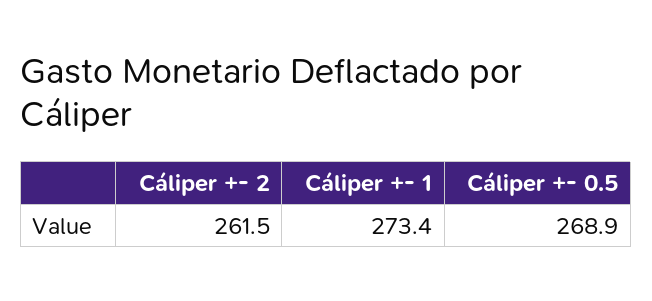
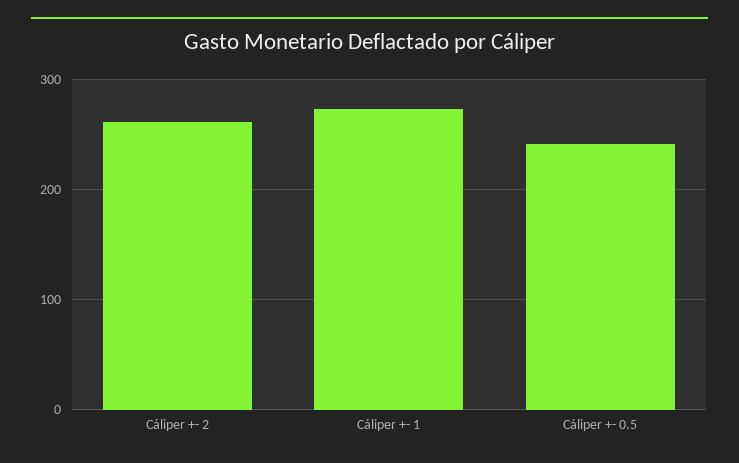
  {
    "Cáliper +- 2": 261.5,
    "Cáliper +- 1": 273.4,
-   "Cáliper +- 0.5": 268.9
+   "Cáliper +- 0.5": 240
  }

